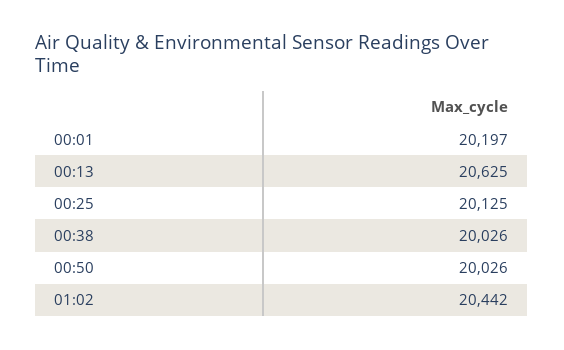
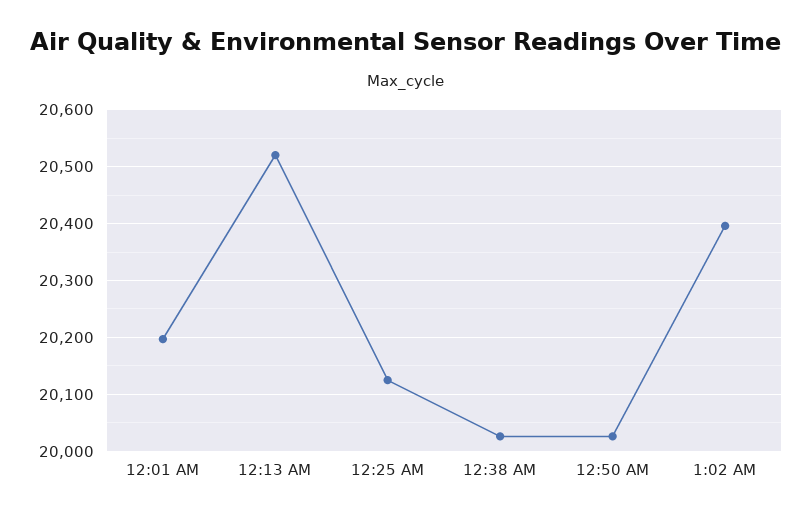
  {
    "00:01": 20197,
-   "00:13": 20625,
+   "00:13": 20520,
    "00:25": 20125,
    "00:38": 20026,
    "00:50": 20026,
-   "01:02": 20442
+   "01:02": 20400
  }

